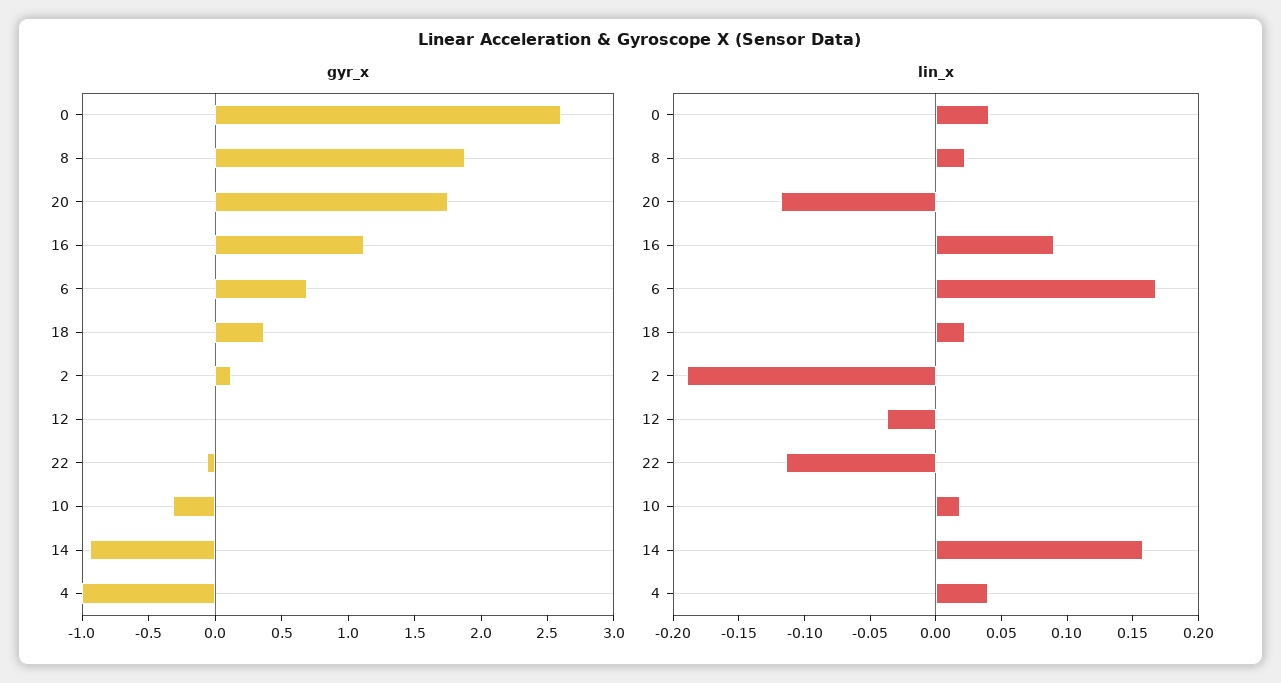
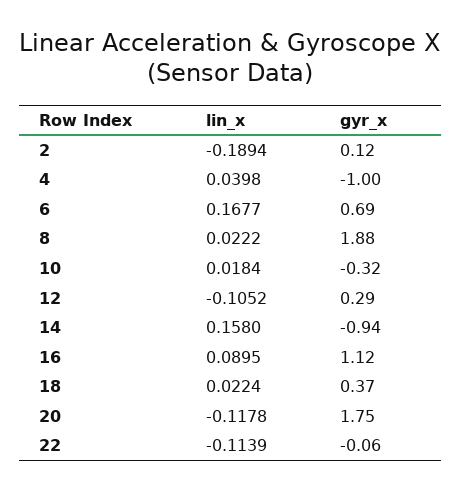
  {
    "gyr_x": {
-     "0": 2.6,
      "8": 1.88,
      "20": 1.75,
      "16": 1.12,
      "6": 0.69,
      "18": 0.37,
      "2": 0.12,
-     "12": 0,
+     "12": 0.29,
      "22": -0.06,
      "10": -0.32,
      "14": -0.94,
      "4": -1
    },
    "lin_x": {
-     "0": 0.04,
      "8": 0.0222,
      "20": -0.1178,
      "16": 0.0895,
      "6": 0.1677,
      "18": 0.0224,
      "2": -0.1894,
-     "12": -0.04,
+     "12": -0.1052,
      "22": -0.1139,
      "10": 0.0184,
      "14": 0.158,
      "4": 0.0398
    }
  }

